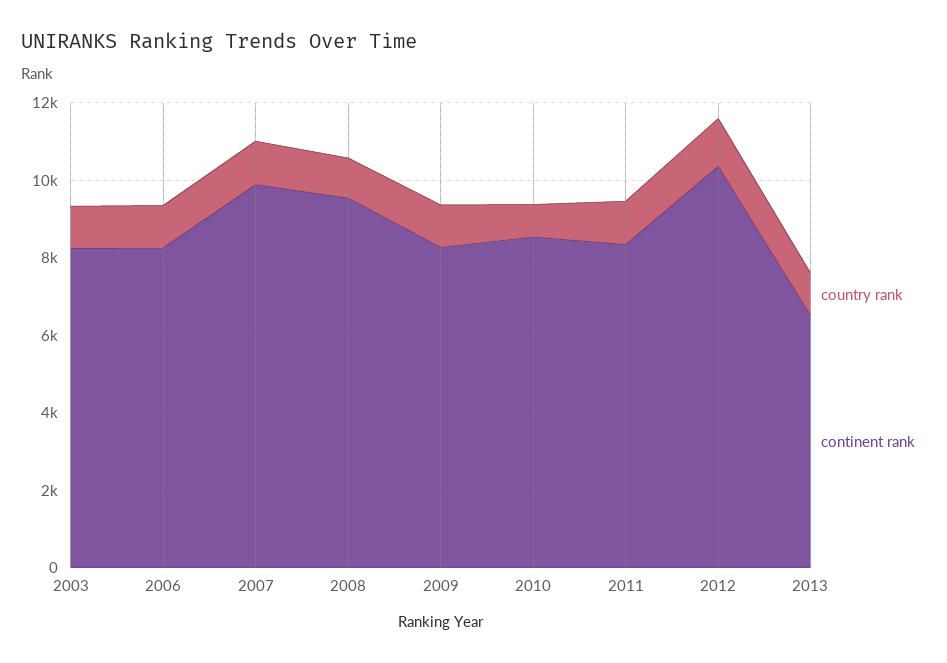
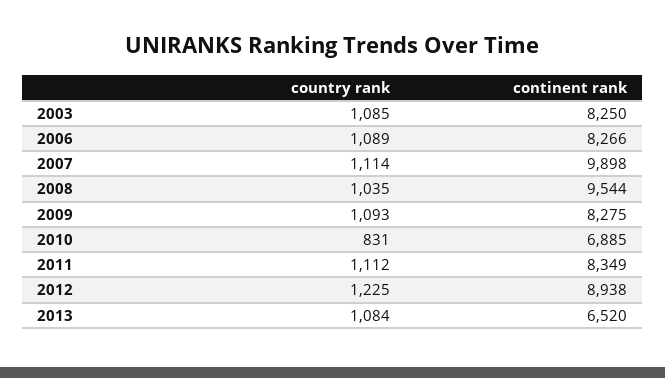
  {
    "country rank": {
      "2003": 1085,
      "2006": 1089,
      "2007": 1114,
      "2008": 1035,
      "2009": 1093,
      "2010": 831,
      "2011": 1112,
      "2012": 1225,
      "2013": 1084
    },
    "continent rank": {
      "2003": 8250,
      "2006": 8266,
      "2007": 9898,
      "2008": 9544,
      "2009": 8275,
-     "2010": 8500,
+     "2010": 6885,
      "2011": 8349,
-     "2012": 10500,
+     "2012": 8938,
      "2013": 6520
    }
  }

